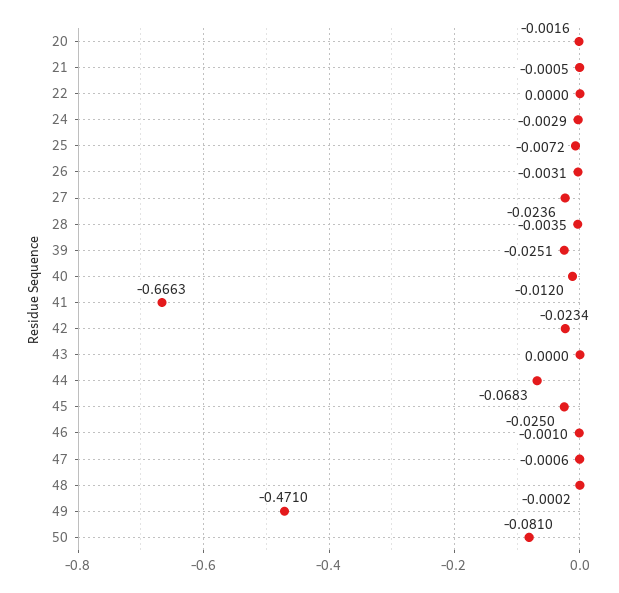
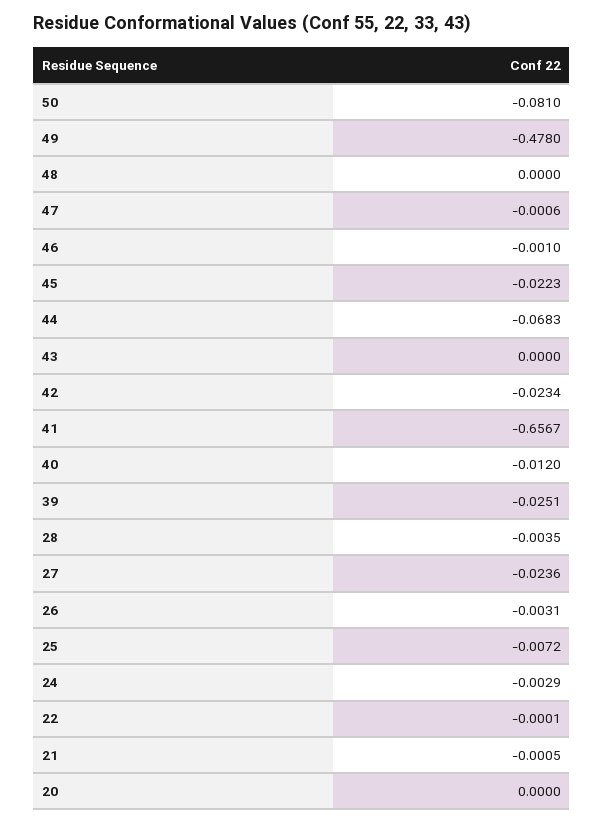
  {
-   "20": -0.0016,
+   "20": 0,
    "21": -0.0005,
-   "22": 0,
+   "22": -0.0001,
    "24": -0.0029,
    "25": -0.0072,
    "26": -0.0031,
    "27": -0.0236,
    "28": -0.0035,
    "39": -0.0251,
    "40": -0.012,
-   "41": -0.6663,
+   "41": -0.6567,
    "42": -0.0234,
    "43": 0,
    "44": -0.0683,
-   "45": -0.025,
+   "45": -0.0223,
    "46": -0.001,
    "47": -0.0006,
-   "48": -0.0002,
+   "48": 0,
-   "49": -0.471,
+   "49": -0.478,
    "50": -0.081
  }

